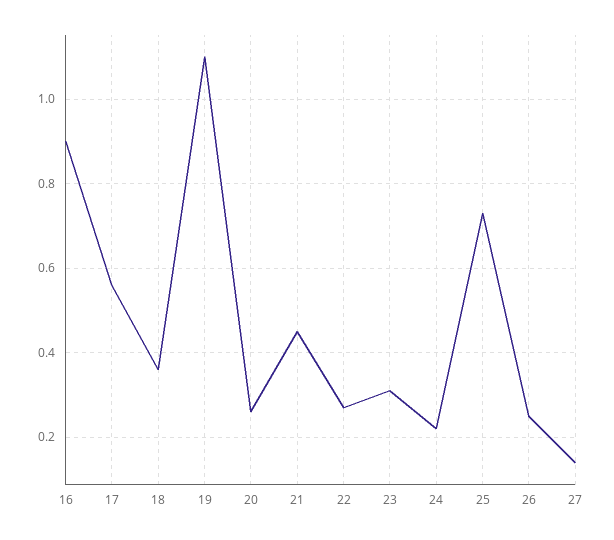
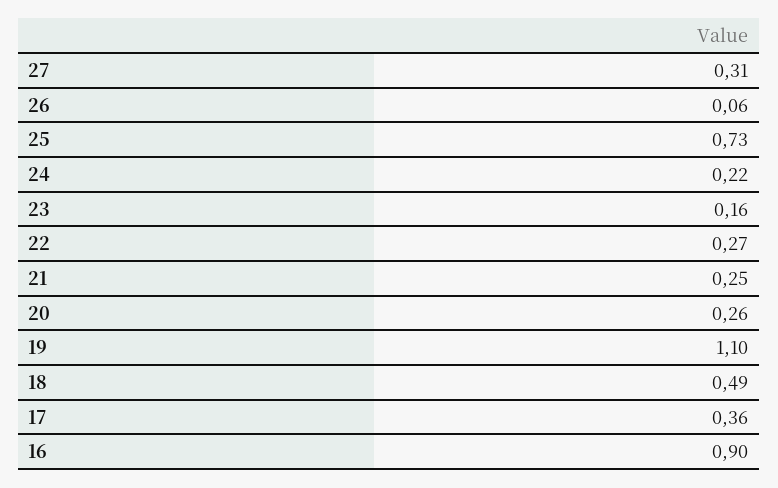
  {
    "16": 0.9,
-   "17": 0.55,
+   "17": 0.36,
-   "18": 0.35,
+   "18": 0.49,
    "19": 1.1,
    "20": 0.26,
-   "21": 0.45,
+   "21": 0.25,
    "22": 0.27,
-   "23": 0.3,
+   "23": 0.16,
    "24": 0.22,
    "25": 0.73,
-   "26": 0.25,
+   "26": 0.06,
-   "27": 0.15
+   "27": 0.31
  }

